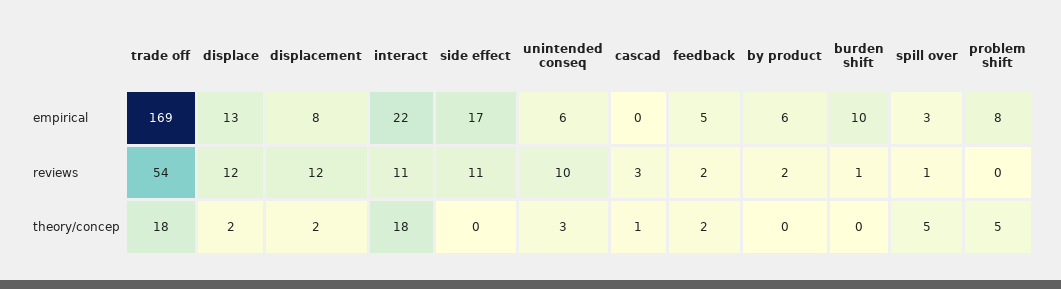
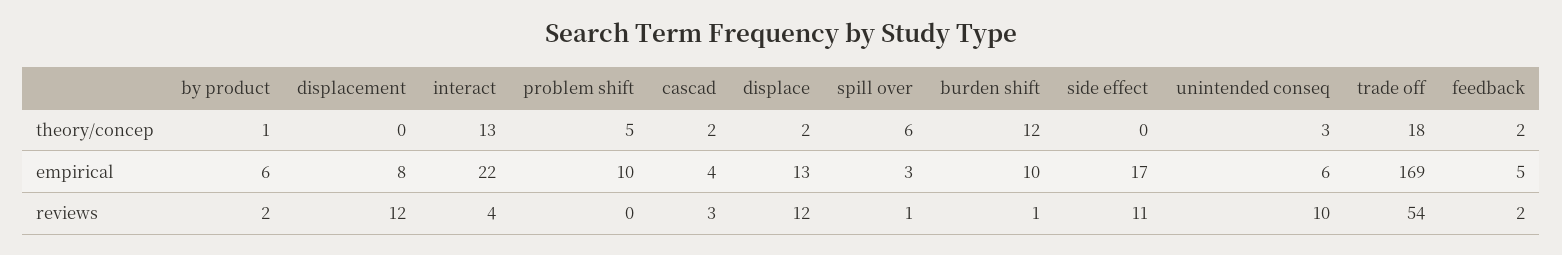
  {
    "trade off": {
      "empirical": 169,
      "reviews": 54,
      "theory/concep": 18
    },
    "displace": {
      "empirical": 13,
      "reviews": 12,
      "theory/concep": 2
    },
    "displacement": {
      "empirical": 8,
      "reviews": 12,
-     "theory/concep": 2
+     "theory/concep": 0
    },
    "interact": {
      "empirical": 22,
-     "reviews": 11,
+     "reviews": 4,
-     "theory/concep": 18
+     "theory/concep": 13
    },
    "side effect": {
      "empirical": 17,
      "reviews": 11,
      "theory/concep": 0
    },
    "unintended conseq": {
      "empirical": 6,
      "reviews": 10,
      "theory/concep": 3
    },
    "cascad": {
-     "empirical": 0,
+     "empirical": 4,
      "reviews": 3,
-     "theory/concep": 1
+     "theory/concep": 2
    },
    "feedback": {
      "empirical": 5,
      "reviews": 2,
      "theory/concep": 2
    },
    "by product": {
      "empirical": 6,
      "reviews": 2,
-     "theory/concep": 0
+     "theory/concep": 1
    },
    "burden shift": {
      "empirical": 10,
      "reviews": 1,
-     "theory/concep": 0
+     "theory/concep": 12
    },
    "spill over": {
      "empirical": 3,
      "reviews": 1,
-     "theory/concep": 5
+     "theory/concep": 6
    },
    "problem shift": {
-     "empirical": 8,
+     "empirical": 10,
      "reviews": 0,
      "theory/concep": 5
    }
  }

